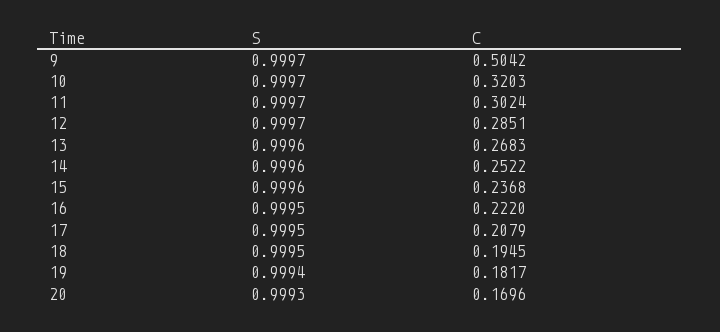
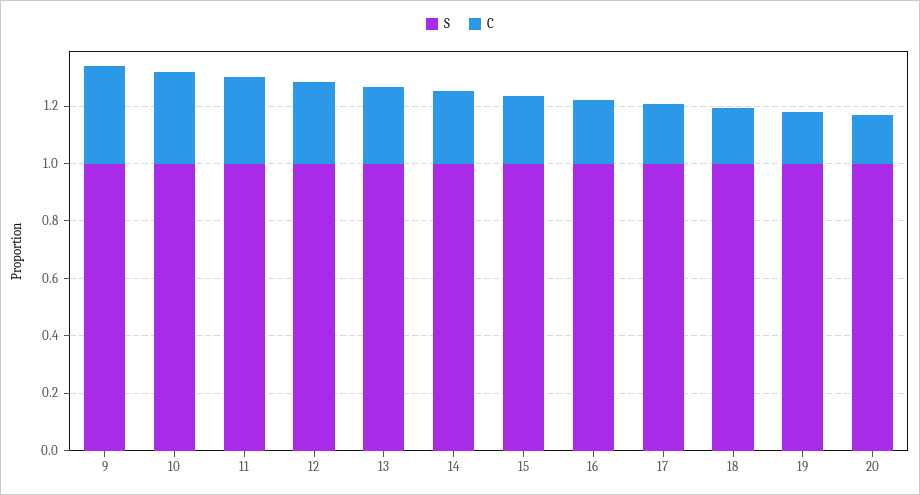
  {
    "S": {
      "9": 0.9997,
      "10": 0.9997,
      "11": 0.9997,
      "12": 0.9997,
      "13": 0.9996,
      "14": 0.9996,
      "15": 0.9996,
      "16": 0.9995,
      "17": 0.9995,
      "18": 0.9995,
      "19": 0.9994,
      "20": 0.9993
    },
    "C": {
-     "9": 0.5042,
+     "9": 0.35,
      "10": 0.3203,
      "11": 0.3024,
      "12": 0.2851,
      "13": 0.2683,
      "14": 0.2522,
      "15": 0.2368,
      "16": 0.222,
      "17": 0.2079,
      "18": 0.1945,
      "19": 0.1817,
      "20": 0.1696
    }
  }

